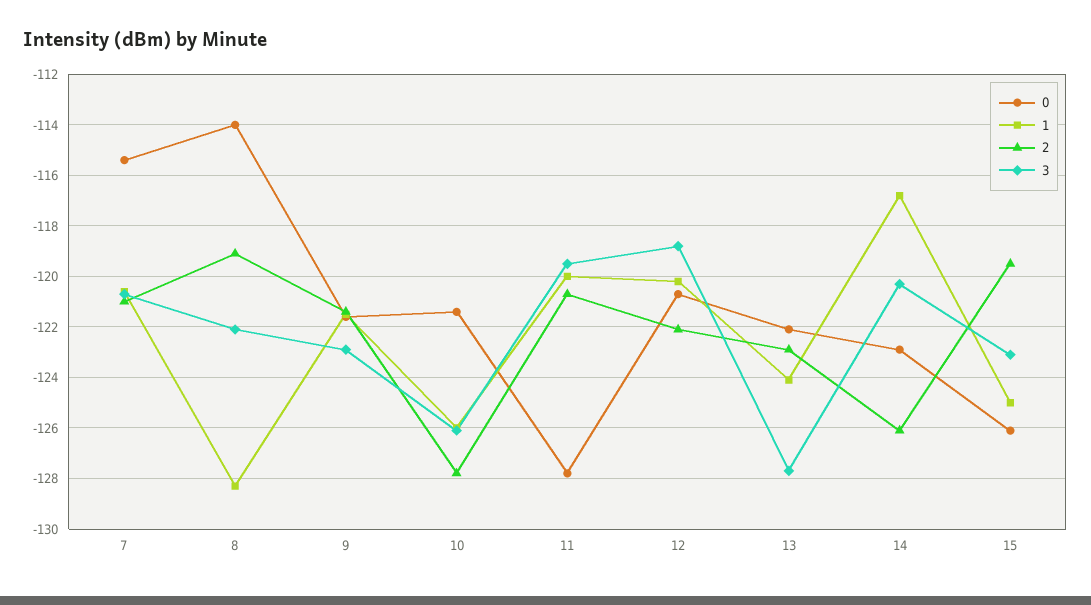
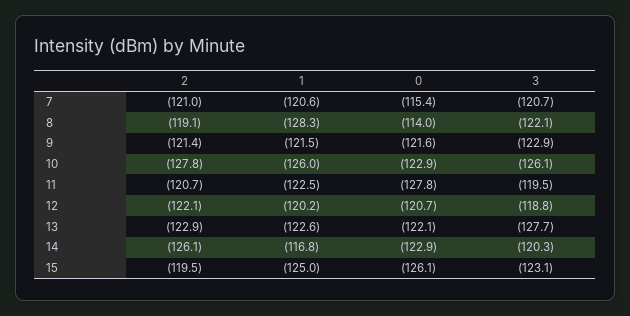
  {
    "0": {
      "7": -115.4,
      "8": -114,
      "9": -121.6,
-     "10": -121.5,
+     "10": -122.9,
      "11": -127.8,
      "12": -120.7,
      "13": -122.1,
      "14": -122.9,
      "15": -126.1
    },
    "1": {
      "7": -120.6,
      "8": -128.3,
      "9": -121.5,
      "10": -126,
-     "11": -120,
+     "11": -122.5,
      "12": -120.2,
-     "13": -124,
+     "13": -122.6,
      "14": -116.8,
      "15": -125
    },
    "2": {
      "7": -121,
      "8": -119.1,
      "9": -121.4,
      "10": -127.8,
      "11": -120.7,
      "12": -122.1,
      "13": -122.9,
      "14": -126.1,
      "15": -119.5
    },
    "3": {
      "7": -120.7,
      "8": -122.1,
      "9": -122.9,
      "10": -126.1,
      "11": -119.5,
      "12": -118.8,
      "13": -127.7,
      "14": -120.3,
      "15": -123.1
    }
  }

